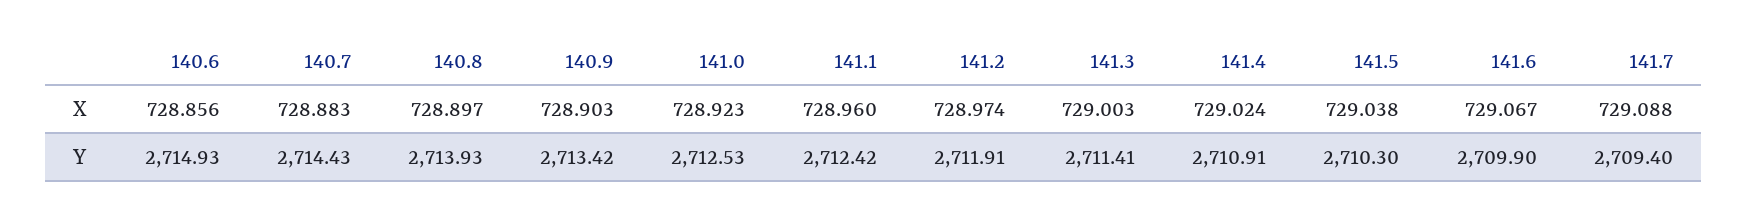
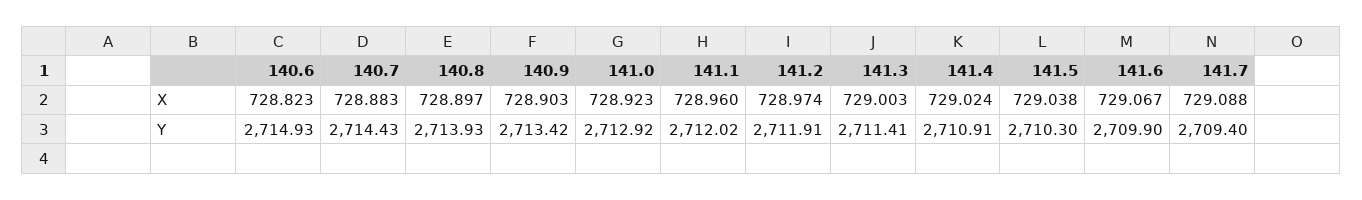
  {
    "140.6": {
-     "X": 728.856,
+     "X": 728.823,
      "Y": 2714.93
    },
    "140.7": {
      "X": 728.883,
      "Y": 2714.43
    },
    "140.8": {
      "X": 728.897,
      "Y": 2713.93
    },
    "140.9": {
      "X": 728.903,
      "Y": 2713.42
    },
    "141.0": {
      "X": 728.923,
-     "Y": 2712.53
+     "Y": 2712.92
    },
    "141.1": {
      "X": 728.96,
-     "Y": 2712.42
+     "Y": 2712.02
    },
    "141.2": {
      "X": 728.974,
      "Y": 2711.91
    },
    "141.3": {
      "X": 729.003,
      "Y": 2711.41
    },
    "141.4": {
      "X": 729.024,
      "Y": 2710.91
    },
    "141.5": {
      "X": 729.038,
      "Y": 2710.3
    },
    "141.6": {
      "X": 729.067,
      "Y": 2709.9
    },
    "141.7": {
      "X": 729.088,
      "Y": 2709.4
    }
  }

